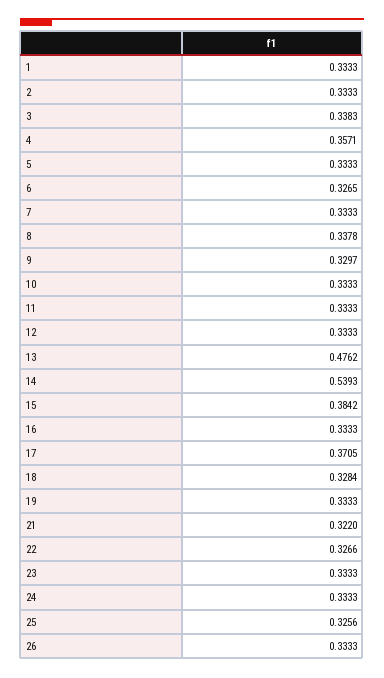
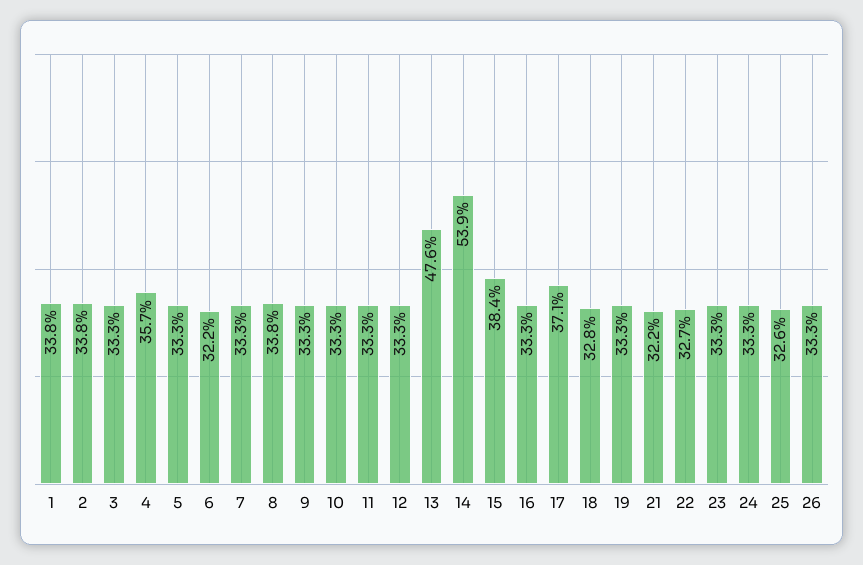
  {
-   "1": 0.3333,
+   "1": 0.338,
-   "2": 0.3333,
+   "2": 0.338,
-   "3": 0.3383,
+   "3": 0.333,
    "4": 0.3571,
    "5": 0.3333,
-   "6": 0.3265,
+   "6": 0.322,
    "7": 0.3333,
    "8": 0.3378,
-   "9": 0.3297,
+   "9": 0.333,
    "10": 0.3333,
    "11": 0.3333,
    "12": 0.3333,
    "13": 0.4762,
    "14": 0.5393,
    "15": 0.3842,
    "16": 0.3333,
    "17": 0.3705,
    "18": 0.3284,
    "19": 0.3333,
    "21": 0.322,
    "22": 0.3266,
    "23": 0.3333,
    "24": 0.3333,
    "25": 0.3256,
    "26": 0.3333
  }

